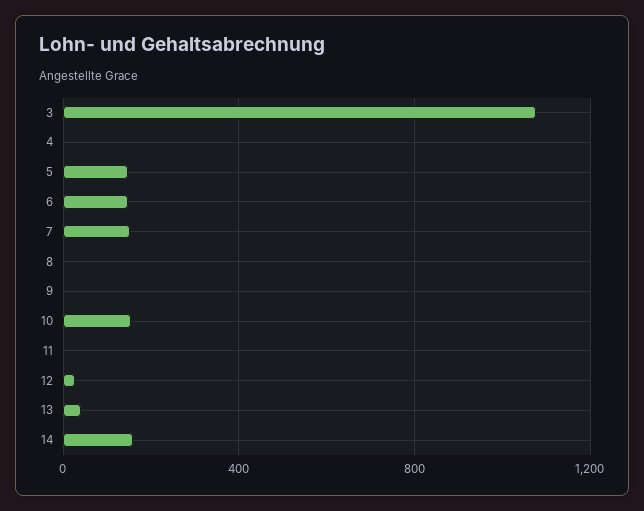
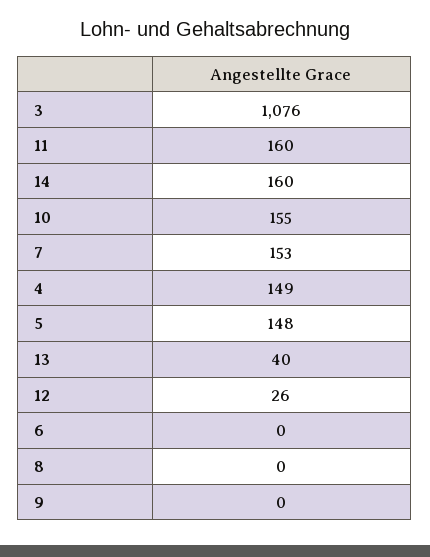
  {
    "3": 1076,
-   "4": 0,
+   "4": 149,
    "5": 148,
-   "6": 150,
+   "6": 0,
    "7": 153,
    "8": 0,
    "9": 0,
    "10": 155,
-   "11": 0,
+   "11": 160,
    "12": 26,
    "13": 40,
    "14": 160
  }

